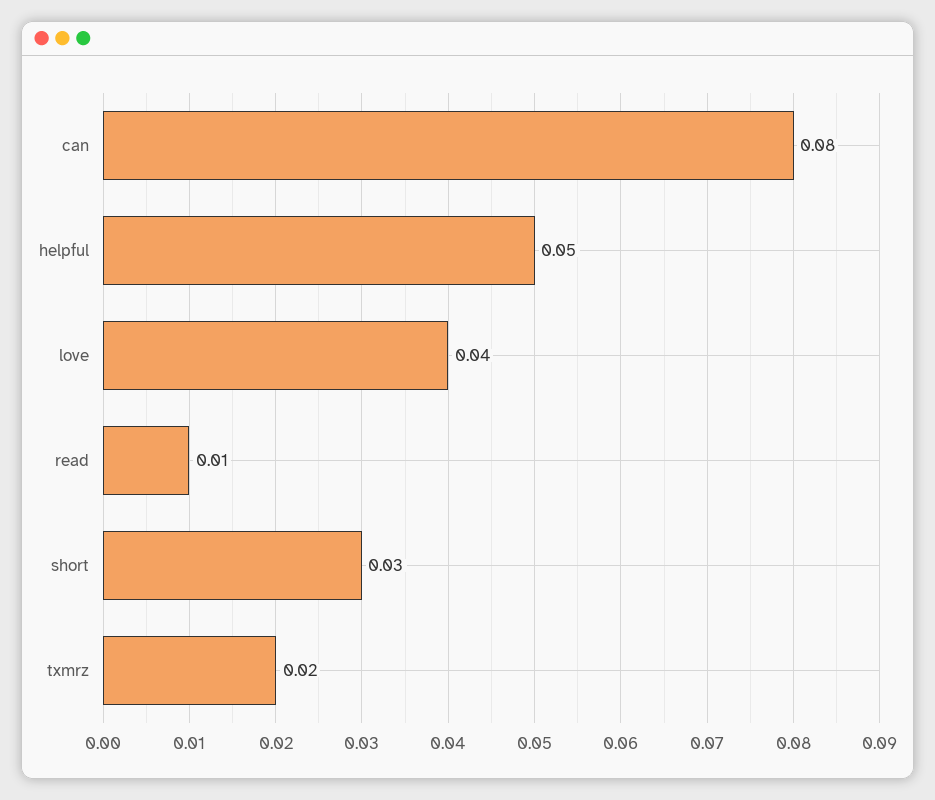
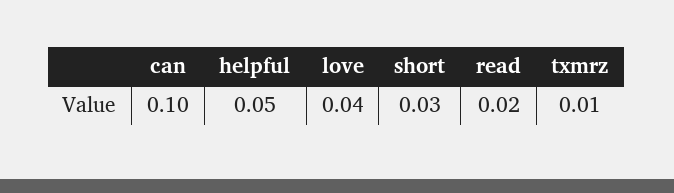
  {
-   "can": 0.08,
+   "can": 0.1,
    "helpful": 0.05,
    "love": 0.04,
-   "read": 0.01,
+   "read": 0.02,
    "short": 0.03,
-   "txmrz": 0.02
+   "txmrz": 0.01
  }

